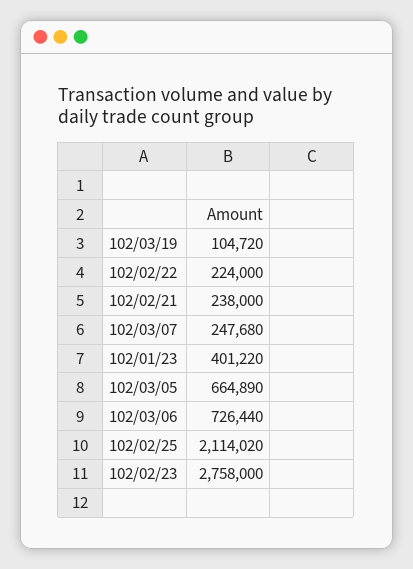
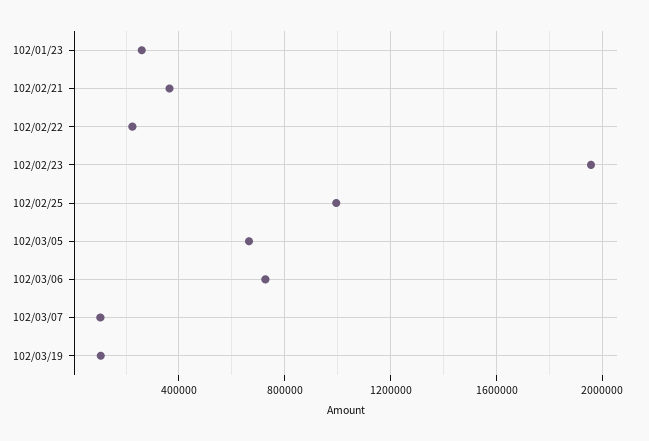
  {
    "102/03/19": 104720,
    "102/02/22": 224000,
-   "102/02/21": 238000,
+   "102/02/21": 350000,
-   "102/03/07": 247680,
+   "102/03/07": 100000,
-   "102/01/23": 401220,
+   "102/01/23": 250000,
    "102/03/05": 664890,
    "102/03/06": 726440,
-   "102/02/25": 2114020,
+   "102/02/25": 1000000,
-   "102/02/23": 2758000
+   "102/02/23": 1950000
  }

